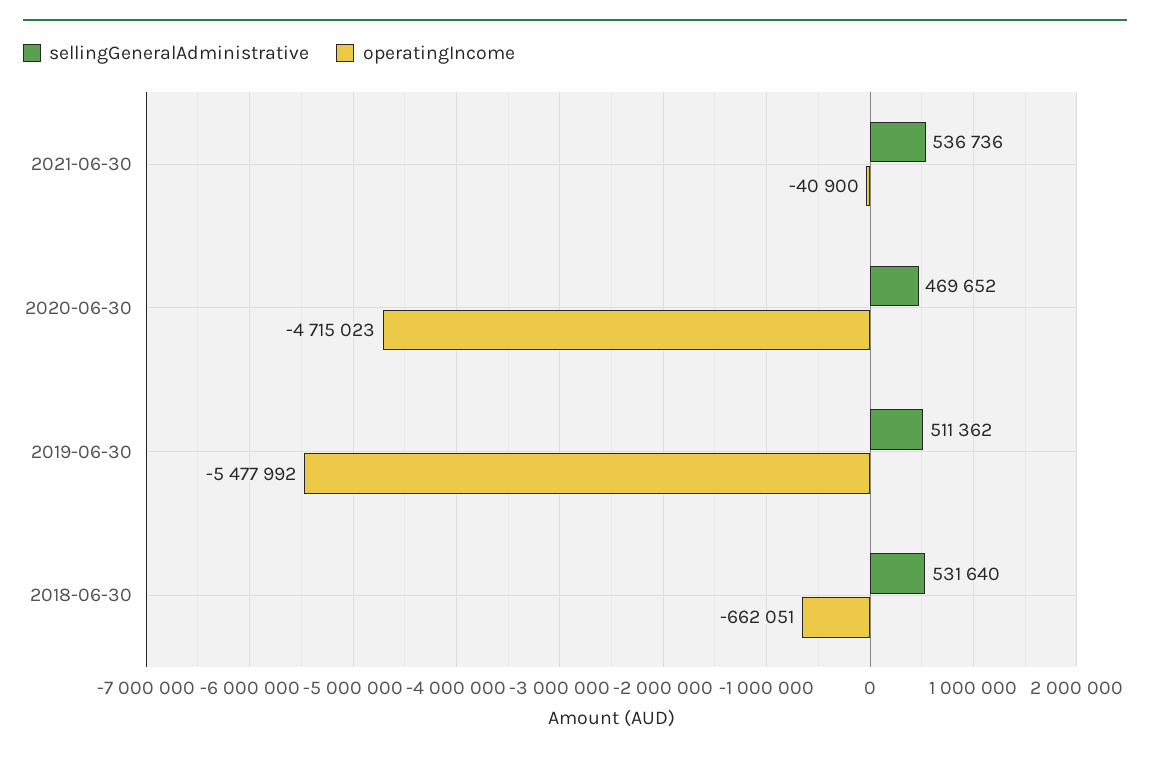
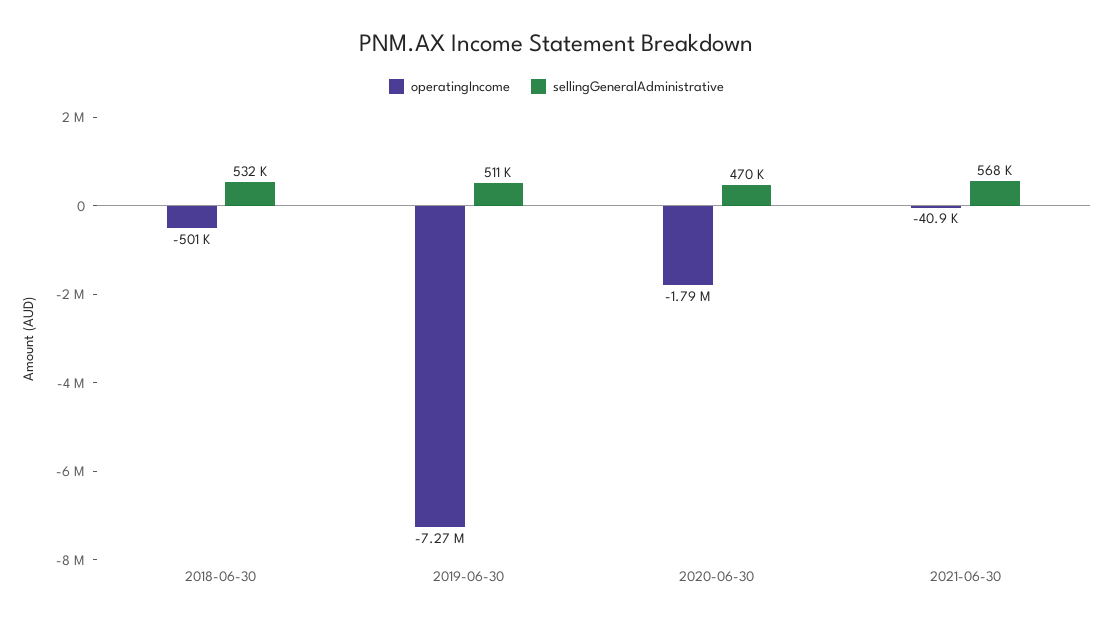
  {
    "sellingGeneralAdministrative": {
-     "2021-06-30": 536736,
+     "2021-06-30": 568000,
      "2020-06-30": 469652,
      "2019-06-30": 511362,
      "2018-06-30": 531640
    },
    "operatingIncome": {
      "2021-06-30": -40900,
-     "2020-06-30": -4715023,
+     "2020-06-30": -1790000,
-     "2019-06-30": -5477992,
+     "2019-06-30": -7270000,
-     "2018-06-30": -662051
+     "2018-06-30": -501000
    }
  }

